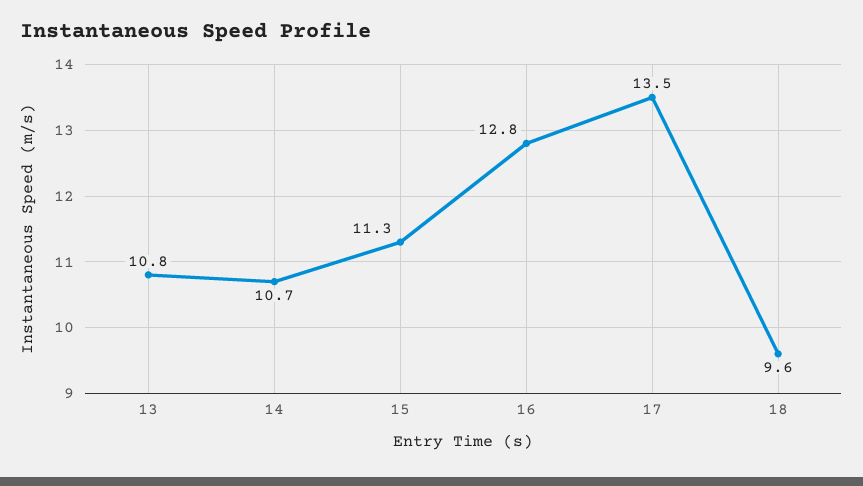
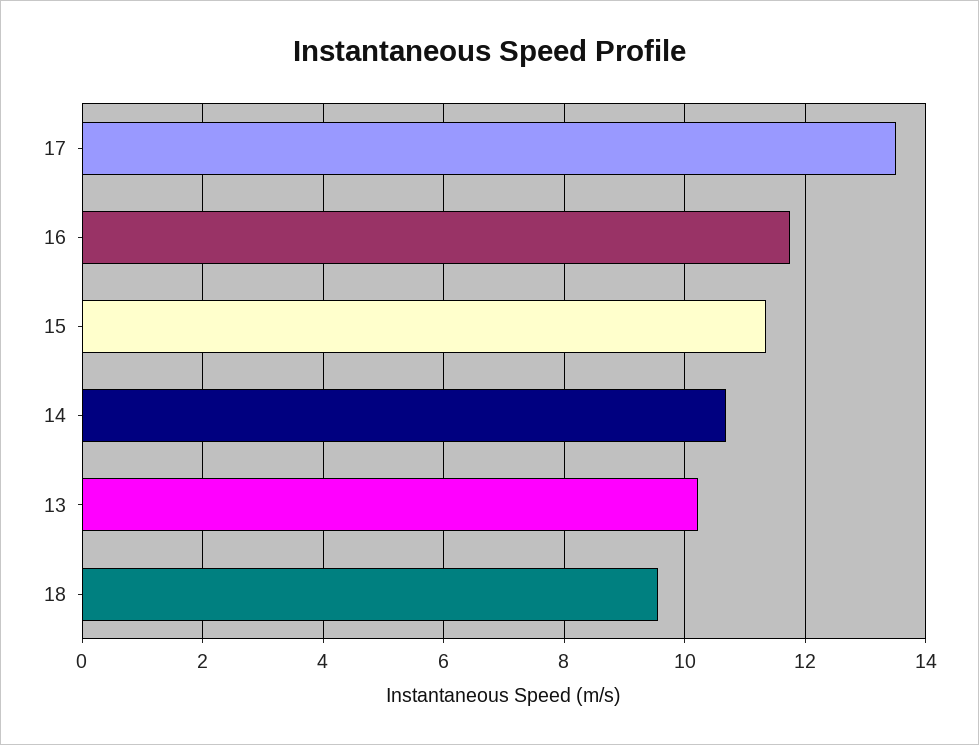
  {
-   "13": 10.8,
+   "13": 10.2,
    "14": 10.7,
    "15": 11.3,
-   "16": 12.8,
+   "16": 11.8,
    "17": 13.5,
    "18": 9.6
  }

